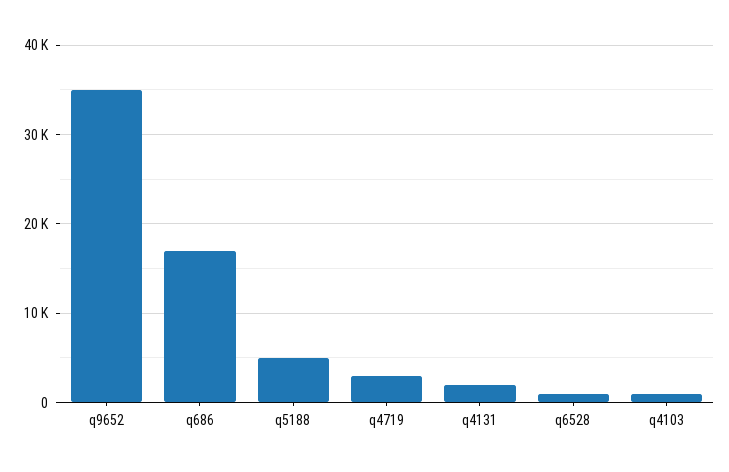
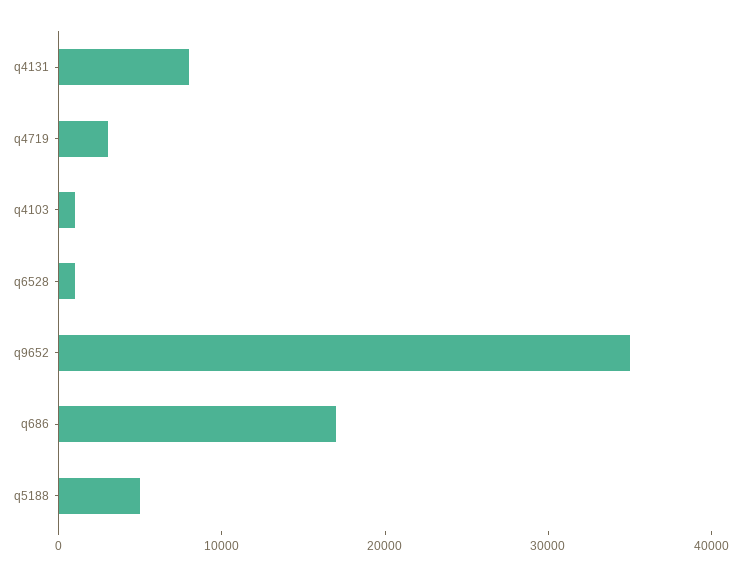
  {
    "q9652": 35000,
    "q686": 17000,
    "q5188": 5000,
    "q4719": 3000,
-   "q4131": 2000,
+   "q4131": 8000,
    "q6528": 1000,
    "q4103": 1000
  }

